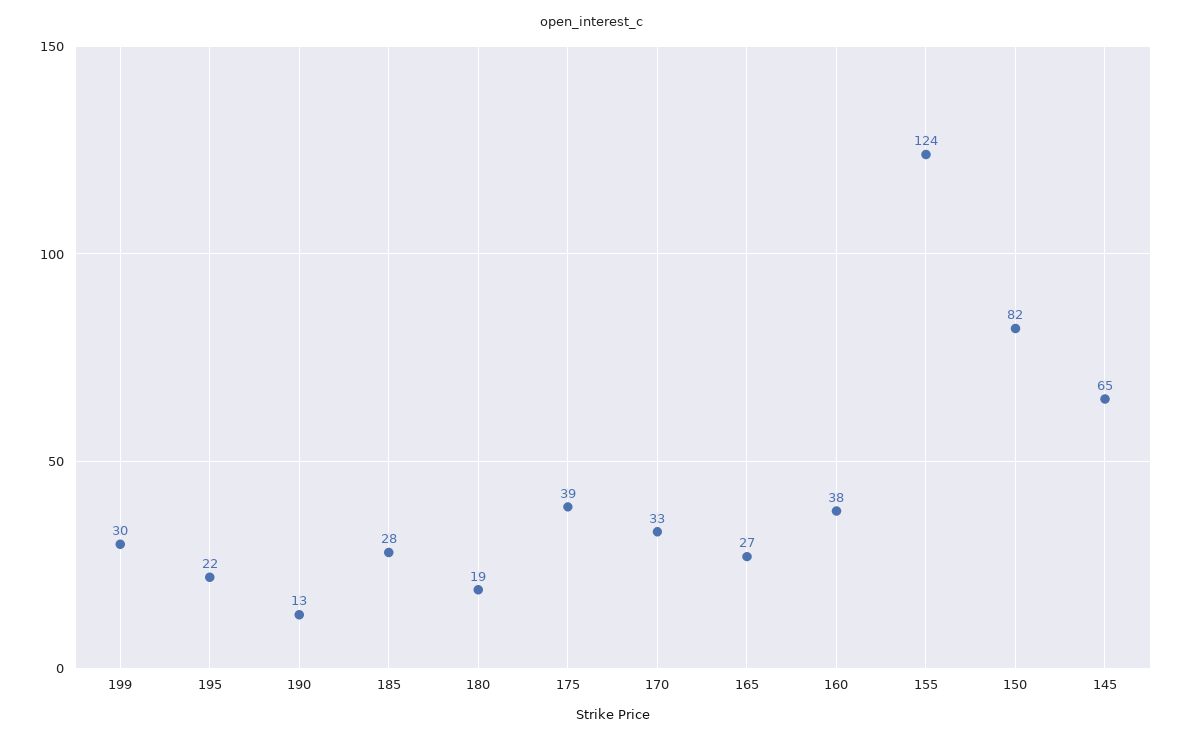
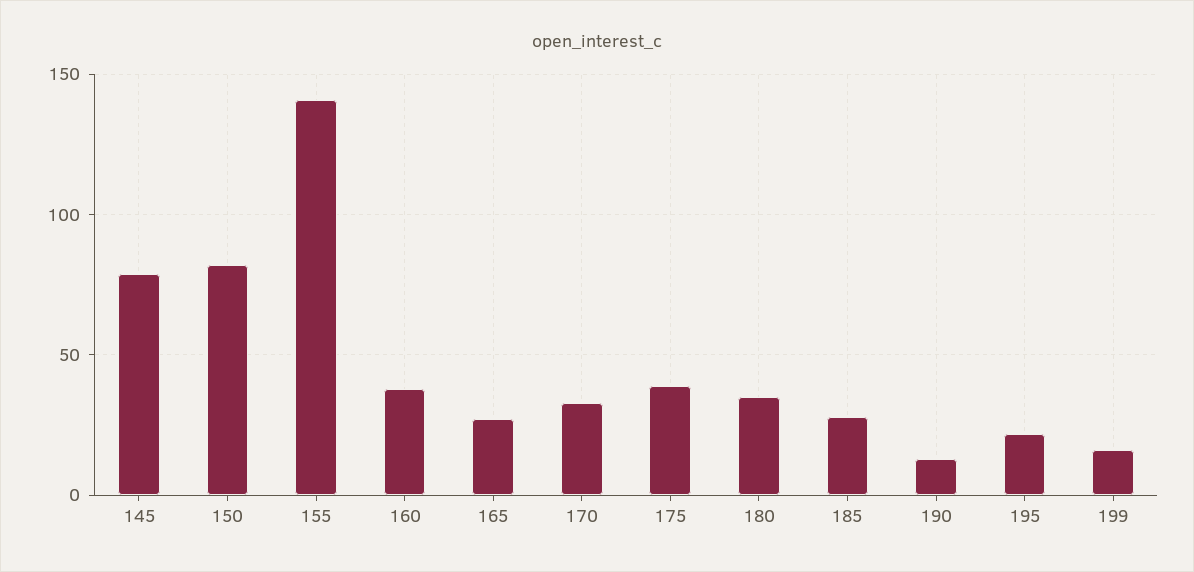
  {
-   "199": 30,
+   "199": 15,
    "195": 22,
    "190": 13,
    "185": 28,
-   "180": 19,
+   "180": 35,
    "175": 39,
    "170": 33,
    "165": 27,
    "160": 38,
-   "155": 124,
+   "155": 140,
    "150": 82,
-   "145": 65
+   "145": 80
  }

